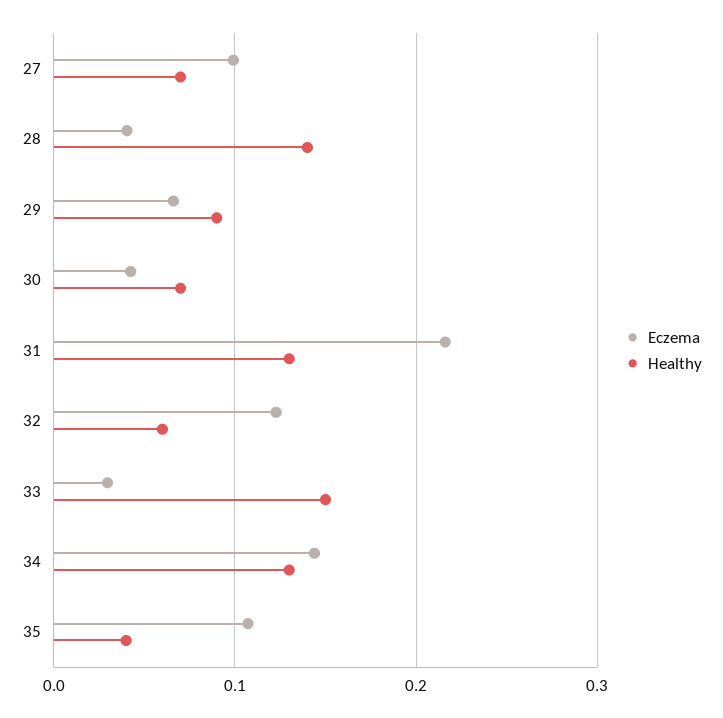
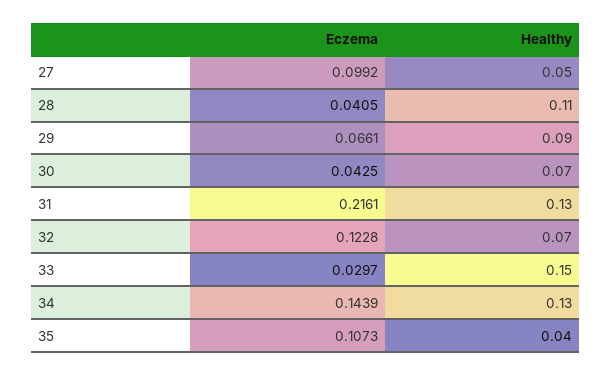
  {
    "Eczema": {
      "27": 0.0992,
      "28": 0.0405,
      "29": 0.0661,
      "30": 0.0425,
      "31": 0.2161,
      "32": 0.1228,
      "33": 0.0297,
      "34": 0.1439,
      "35": 0.1073
    },
    "Healthy": {
-     "27": 0.07,
+     "27": 0.05,
-     "28": 0.14,
+     "28": 0.11,
      "29": 0.09,
      "30": 0.07,
      "31": 0.13,
-     "32": 0.06,
+     "32": 0.07,
      "33": 0.15,
      "34": 0.13,
      "35": 0.04
    }
  }

